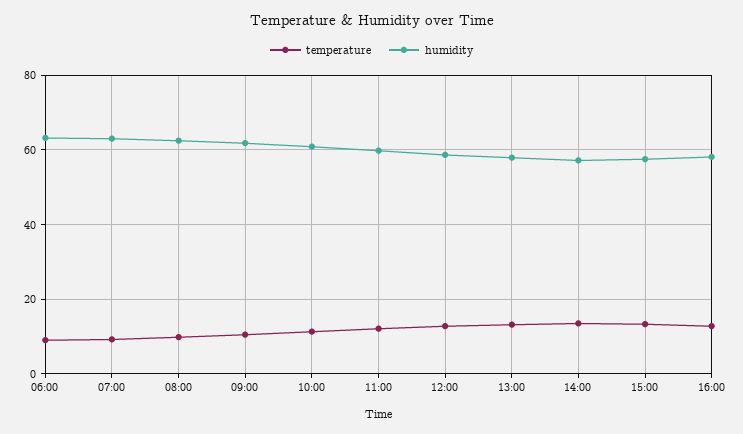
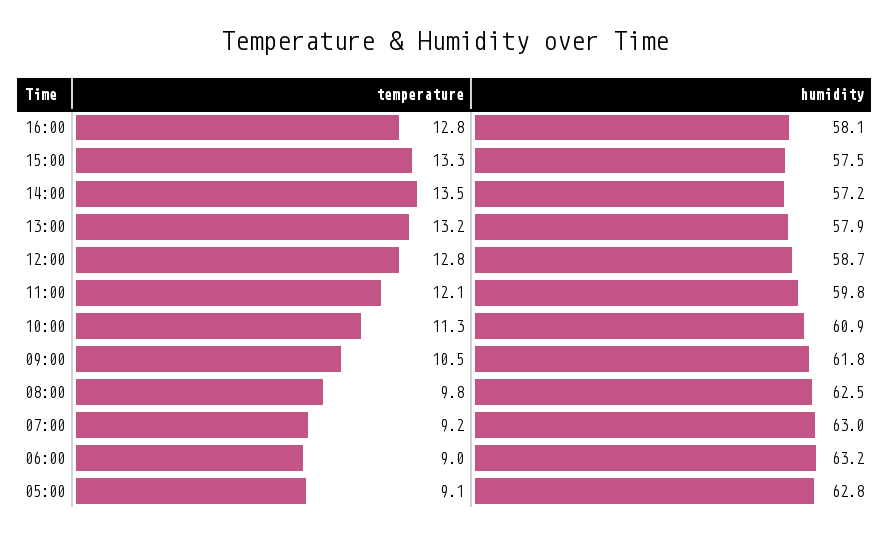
  {
    "temperature": {
      "06:00": 9,
      "07:00": 9.2,
      "08:00": 9.8,
      "09:00": 10.5,
      "10:00": 11.3,
      "11:00": 12.1,
      "12:00": 12.8,
      "13:00": 13.2,
      "14:00": 13.5,
      "15:00": 13.3,
-     "16:00": 12.8
+     "16:00": 12.8,
+     "05:00": 9.1
    },
    "humidity": {
      "06:00": 63.2,
      "07:00": 63,
      "08:00": 62.5,
      "09:00": 61.8,
      "10:00": 60.9,
      "11:00": 59.8,
      "12:00": 58.7,
      "13:00": 57.9,
      "14:00": 57.2,
      "15:00": 57.5,
-     "16:00": 58.1
+     "16:00": 58.1,
+     "05:00": 62.8
    }
  }

